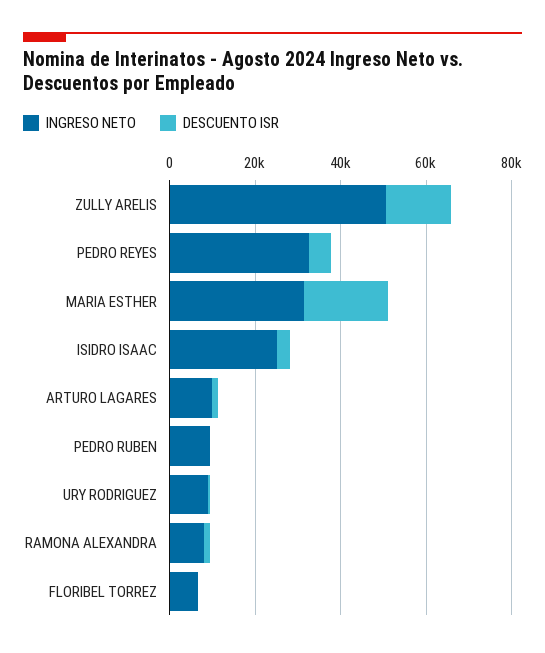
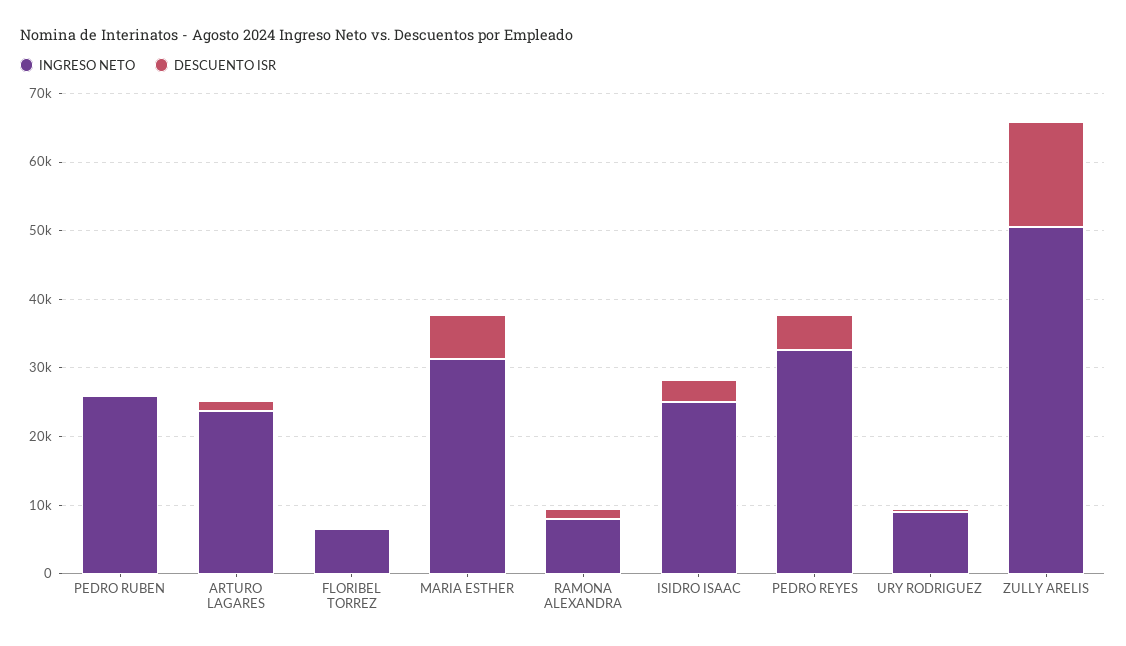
  {
    "INGRESO NETO": {
      "ZULLY ARELIS": 50000,
      "PEDRO REYES": 32000,
      "MARIA ESTHER": 32000,
      "ISIDRO ISAAC": 26000,
-     "ARTURO LAGARES": 10000,
+     "ARTURO LAGARES": 24000,
-     "PEDRO RUBEN": 10000,
+     "PEDRO RUBEN": 26000,
      "URY RODRIGUEZ": 8000,
      "RAMONA ALEXANDRA": 8000,
      "FLORIBEL TORREZ": 6000
    },
    "DESCUENTO ISR": {
      "ZULLY ARELIS": 16000,
      "PEDRO REYES": 6000,
-     "MARIA ESTHER": 20000,
+     "MARIA ESTHER": 6000,
      "ISIDRO ISAAC": 4000,
      "ARTURO LAGARES": 2000,
      "PEDRO RUBEN": 0,
      "URY RODRIGUEZ": 0,
      "RAMONA ALEXANDRA": 2000,
      "FLORIBEL TORREZ": 0
    }
  }

